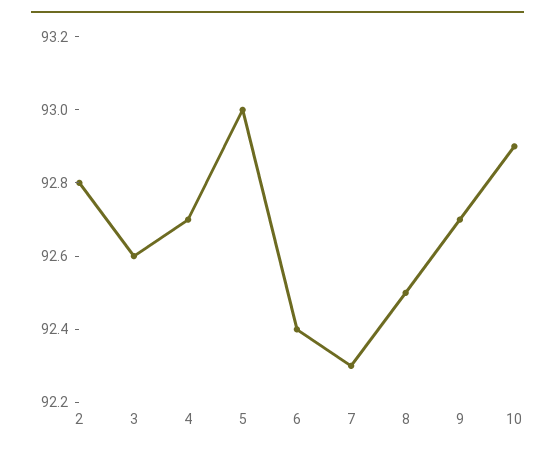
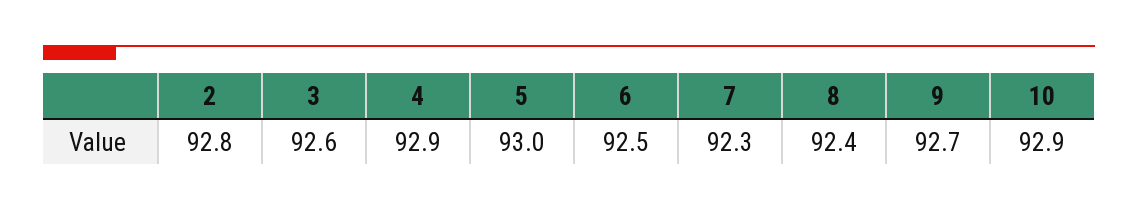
  {
    "2": 92.8,
    "3": 92.6,
-   "4": 92.7,
+   "4": 92.9,
    "5": 93,
-   "6": 92.4,
+   "6": 92.5,
    "7": 92.3,
-   "8": 92.5,
+   "8": 92.4,
    "9": 92.7,
    "10": 92.9
  }

